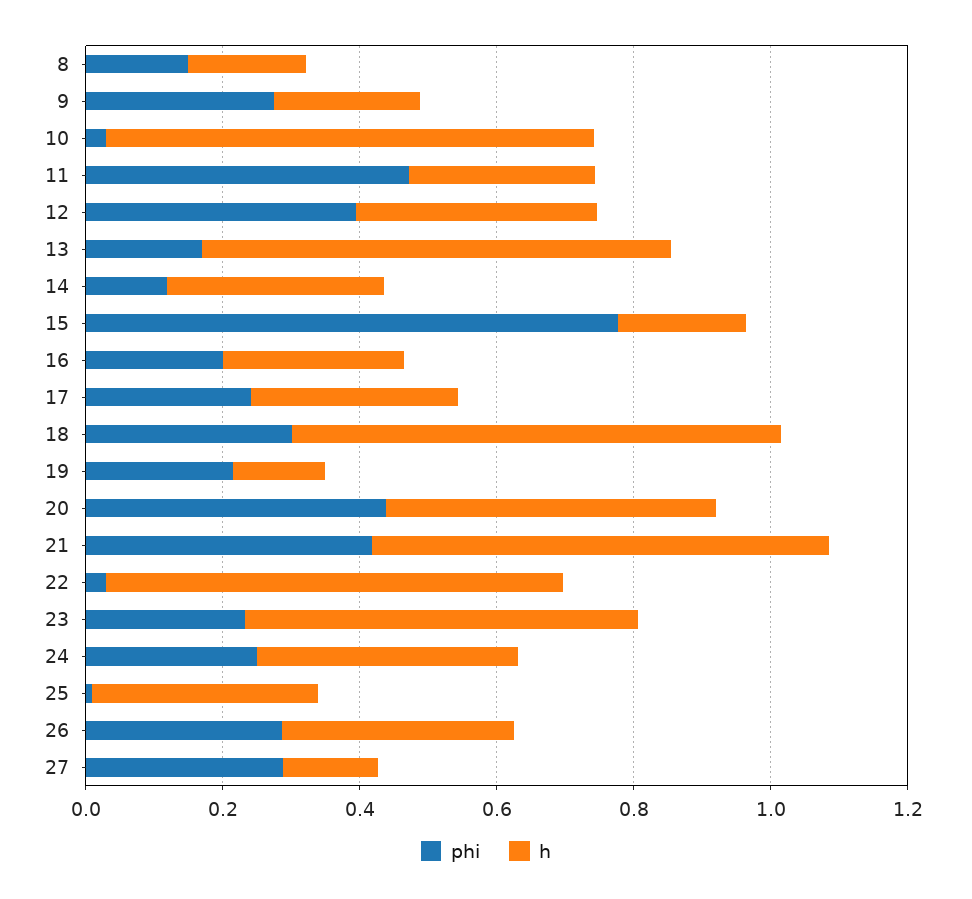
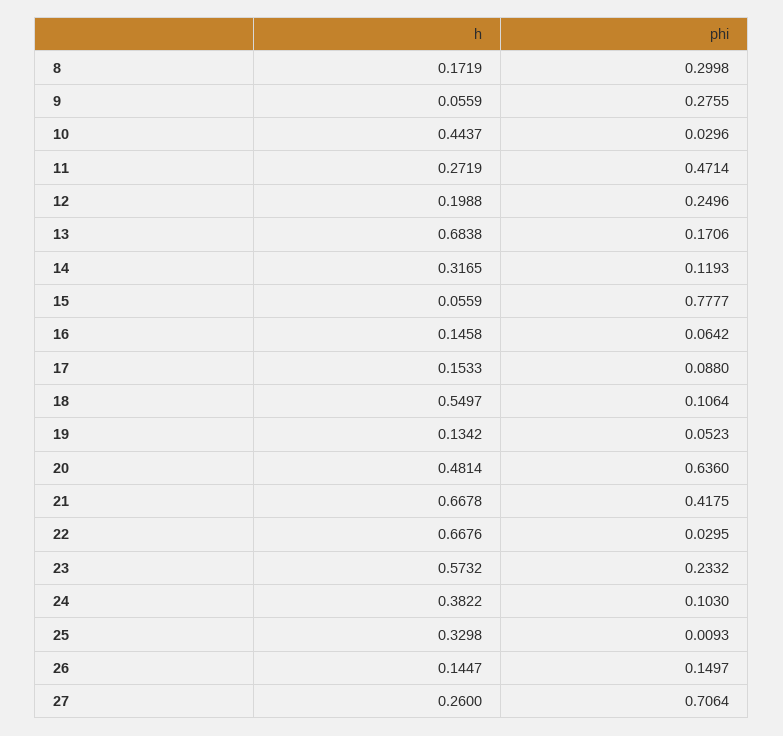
  {
    "phi": {
-     "8": 0.15,
+     "8": 0.2998,
      "9": 0.2755,
      "10": 0.0296,
      "11": 0.4714,
-     "12": 0.4,
+     "12": 0.2496,
      "13": 0.1706,
      "14": 0.1193,
      "15": 0.7777,
-     "16": 0.2,
+     "16": 0.0642,
-     "17": 0.25,
+     "17": 0.088,
-     "18": 0.3,
+     "18": 0.1064,
-     "19": 0.2,
+     "19": 0.0523,
-     "20": 0.45,
+     "20": 0.636,
      "21": 0.4175,
      "22": 0.0295,
      "23": 0.2332,
-     "24": 0.25,
+     "24": 0.103,
      "25": 0.0093,
-     "26": 0.3,
+     "26": 0.1497,
-     "27": 0.3
+     "27": 0.7064
    },
    "h": {
      "8": 0.1719,
-     "9": 0.2,
+     "9": 0.0559,
-     "10": 0.7,
+     "10": 0.4437,
      "11": 0.2719,
-     "12": 0.35,
+     "12": 0.1988,
      "13": 0.6838,
      "14": 0.3165,
-     "15": 0.2,
+     "15": 0.0559,
-     "16": 0.25,
+     "16": 0.1458,
-     "17": 0.3,
+     "17": 0.1533,
-     "18": 0.7,
+     "18": 0.5497,
      "19": 0.1342,
      "20": 0.4814,
      "21": 0.6678,
      "22": 0.6676,
      "23": 0.5732,
      "24": 0.3822,
      "25": 0.3298,
-     "26": 0.35,
+     "26": 0.1447,
-     "27": 0.15
+     "27": 0.26
    }
  }

